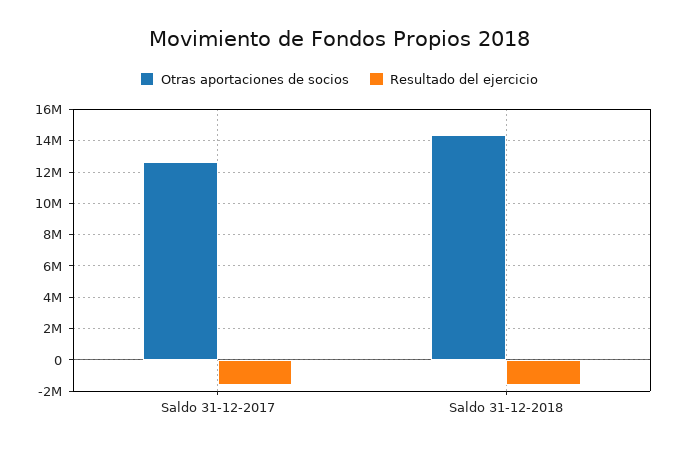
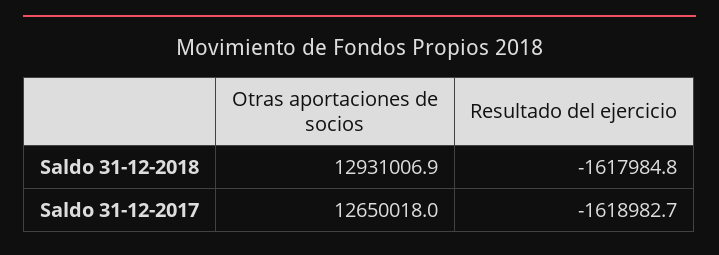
  {
    "Otras aportaciones de socios": {
      "Saldo 31-12-2017": 12650018,
-     "Saldo 31-12-2018": 14500000
+     "Saldo 31-12-2018": 12931006.9
    },
    "Resultado del ejercicio": {
      "Saldo 31-12-2017": -1618982.7,
      "Saldo 31-12-2018": -1617984.8
    }
  }

